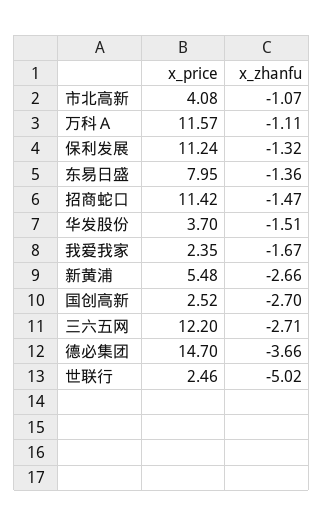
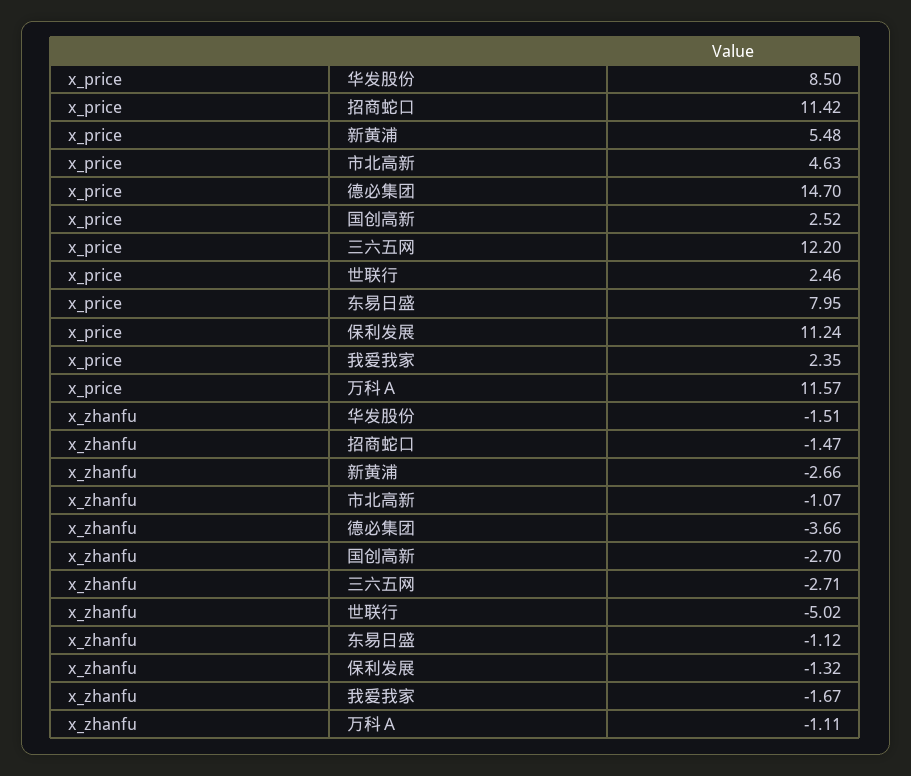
  {
    "x_price": {
-     "市北高新": 4.08,
+     "市北高新": 4.63,
      "万科Ａ": 11.57,
      "保利发展": 11.24,
      "东易日盛": 7.95,
      "招商蛇口": 11.42,
-     "华发股份": 3.7,
+     "华发股份": 8.5,
      "我爱我家": 2.35,
      "新黄浦": 5.48,
      "国创高新": 2.52,
      "三六五网": 12.2,
      "德必集团": 14.7,
      "世联行": 2.46
    },
    "x_zhanfu": {
      "市北高新": -1.07,
      "万科Ａ": -1.11,
      "保利发展": -1.32,
-     "东易日盛": -1.36,
+     "东易日盛": -1.12,
      "招商蛇口": -1.47,
      "华发股份": -1.51,
      "我爱我家": -1.67,
      "新黄浦": -2.66,
      "国创高新": -2.7,
      "三六五网": -2.71,
      "德必集团": -3.66,
      "世联行": -5.02
    }
  }

